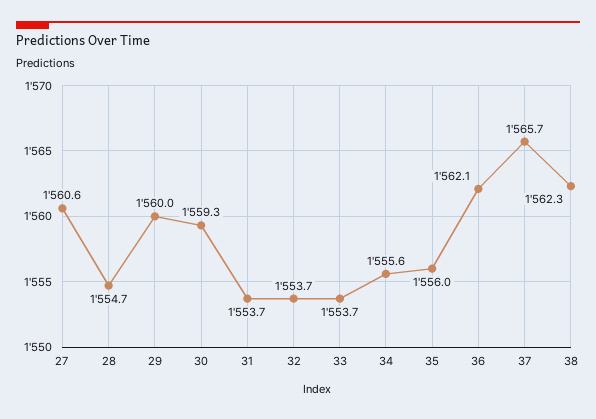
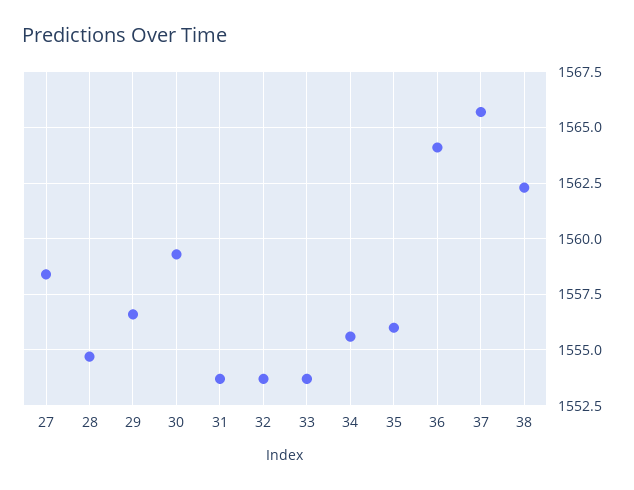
  {
-   "27": 1560.6,
+   "27": 1558.5,
    "28": 1554.7,
-   "29": 1560,
+   "29": 1556.5,
    "30": 1559.3,
    "31": 1553.7,
    "32": 1553.7,
    "33": 1553.7,
    "34": 1555.6,
    "35": 1556,
-   "36": 1562.1,
+   "36": 1564,
    "37": 1565.7,
    "38": 1562.3
  }

